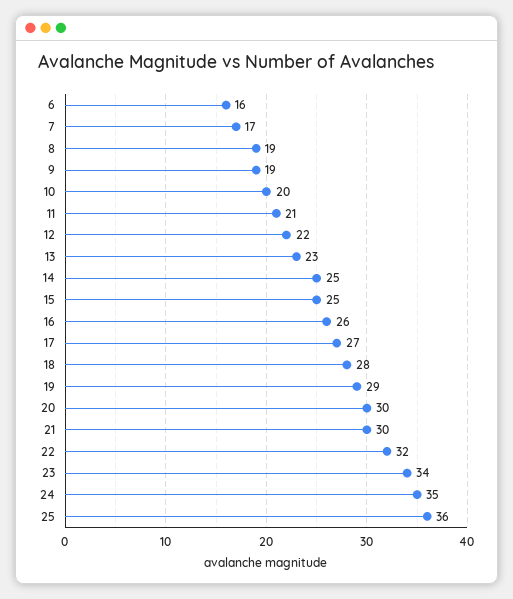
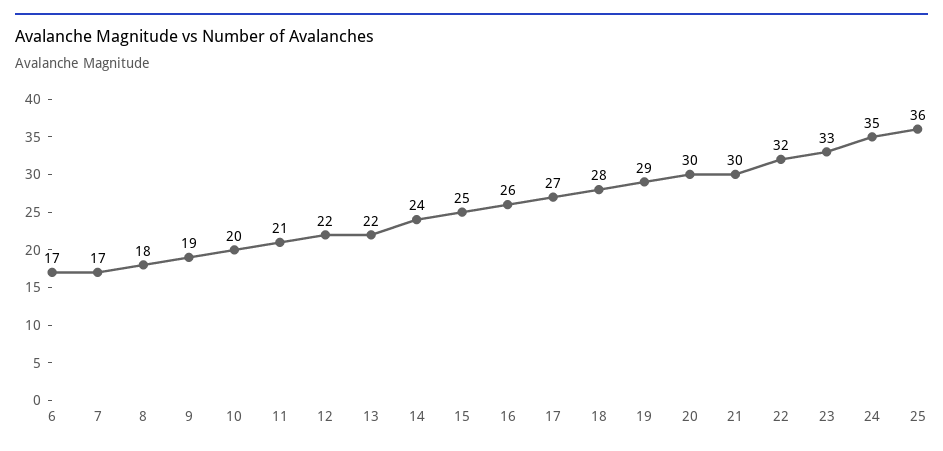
  {
-   "6": 16,
+   "6": 17,
    "7": 17,
-   "8": 19,
+   "8": 18,
    "9": 19,
    "10": 20,
    "11": 21,
    "12": 22,
-   "13": 23,
+   "13": 22,
-   "14": 25,
+   "14": 24,
    "15": 25,
    "16": 26,
    "17": 27,
    "18": 28,
    "19": 29,
    "20": 30,
    "21": 30,
    "22": 32,
-   "23": 34,
+   "23": 33,
    "24": 35,
    "25": 36
  }

